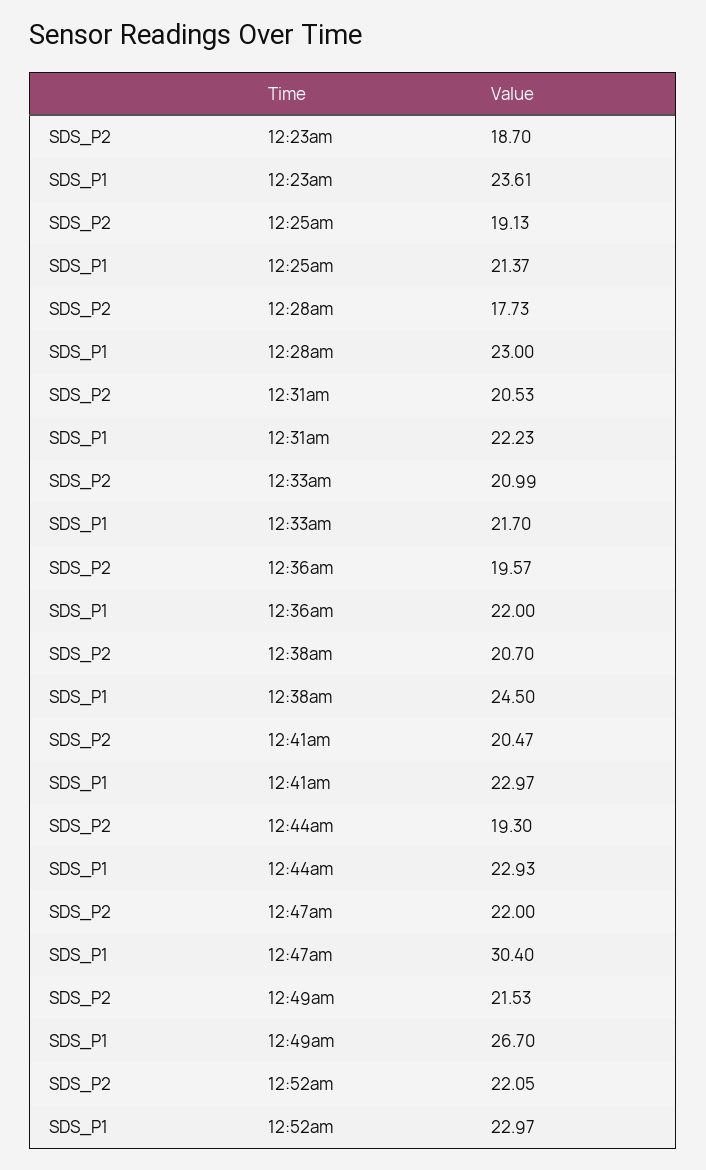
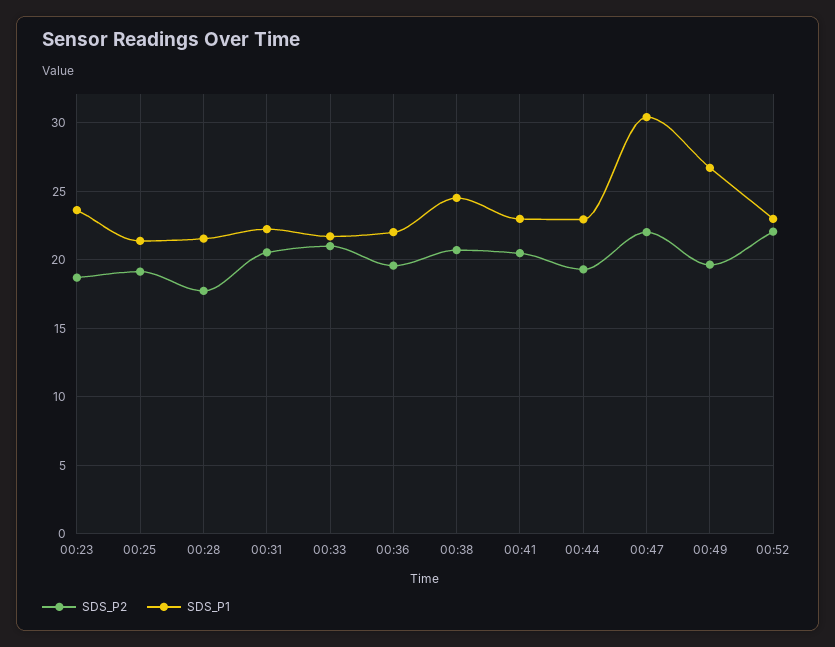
  {
    "SDS_P2": {
      "12:23am": 18.7,
      "12:25am": 19.13,
      "12:28am": 17.73,
      "12:31am": 20.53,
      "12:33am": 20.99,
      "12:36am": 19.57,
      "12:38am": 20.7,
      "12:41am": 20.47,
      "12:44am": 19.3,
      "12:47am": 22,
-     "12:49am": 21.53,
+     "12:49am": 19.5,
      "12:52am": 22.05
    },
    "SDS_P1": {
      "12:23am": 23.61,
      "12:25am": 21.37,
-     "12:28am": 23,
+     "12:28am": 21.5,
      "12:31am": 22.23,
      "12:33am": 21.7,
      "12:36am": 22,
      "12:38am": 24.5,
      "12:41am": 22.97,
      "12:44am": 22.93,
      "12:47am": 30.4,
      "12:49am": 26.7,
      "12:52am": 22.97
    }
  }

